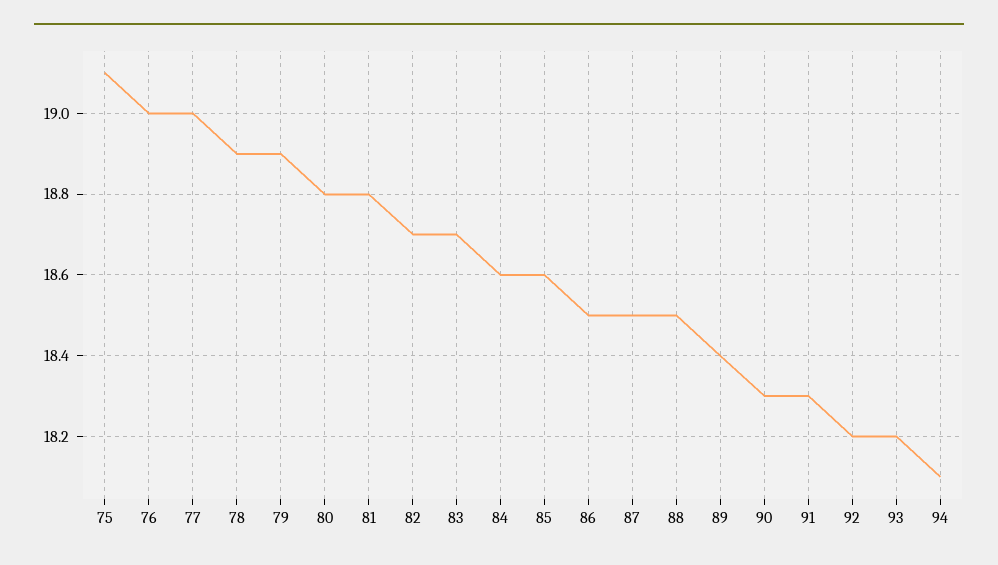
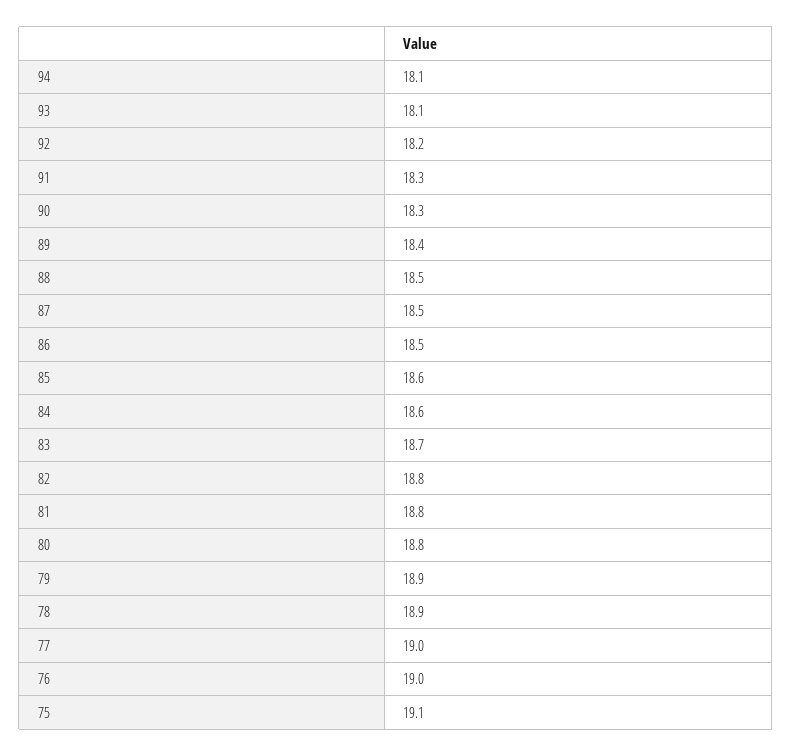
  {
    "75": 19.1,
    "76": 19,
    "77": 19,
    "78": 18.9,
    "79": 18.9,
    "80": 18.8,
    "81": 18.8,
-   "82": 18.7,
+   "82": 18.8,
    "83": 18.7,
    "84": 18.6,
    "85": 18.6,
    "86": 18.5,
    "87": 18.5,
    "88": 18.5,
    "89": 18.4,
    "90": 18.3,
    "91": 18.3,
    "92": 18.2,
-   "93": 18.2,
+   "93": 18.1,
    "94": 18.1
  }

